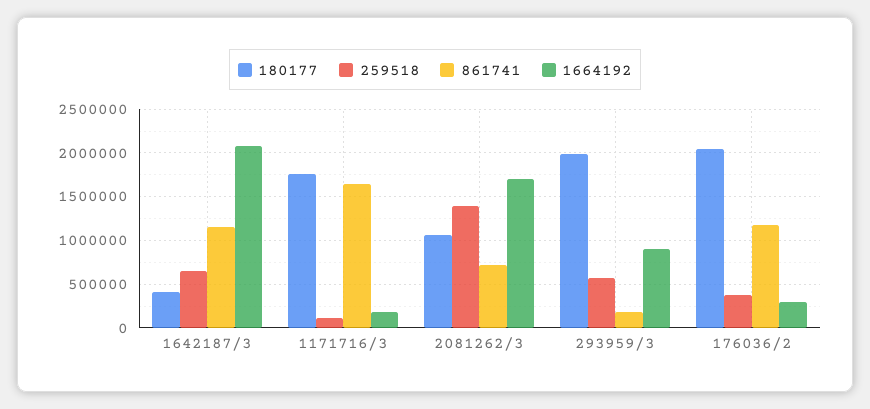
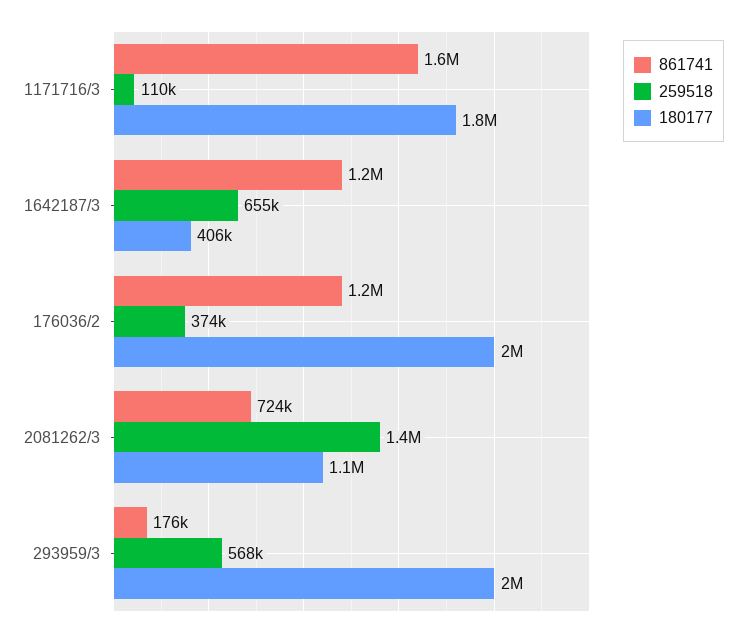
  {
    "180177": {
      "1642187/3": 406000,
      "1171716/3": 1800000,
      "2081262/3": 1100000,
      "293959/3": 2000000,
      "176036/2": 2000000
    },
    "259518": {
      "1642187/3": 655000,
      "1171716/3": 110000,
      "2081262/3": 1400000,
      "293959/3": 568000,
      "176036/2": 374000
    },
    "861741": {
      "1642187/3": 1200000,
      "1171716/3": 1600000,
      "2081262/3": 724000,
      "293959/3": 176000,
      "176036/2": 1200000
-   },
+   }
-   "1664192": {
-     "1642187/3": 2100000,
-     "1171716/3": 200000,
-     "2081262/3": 1700000,
-     "293959/3": 900000,
-     "176036/2": 300000
-   }
  }

